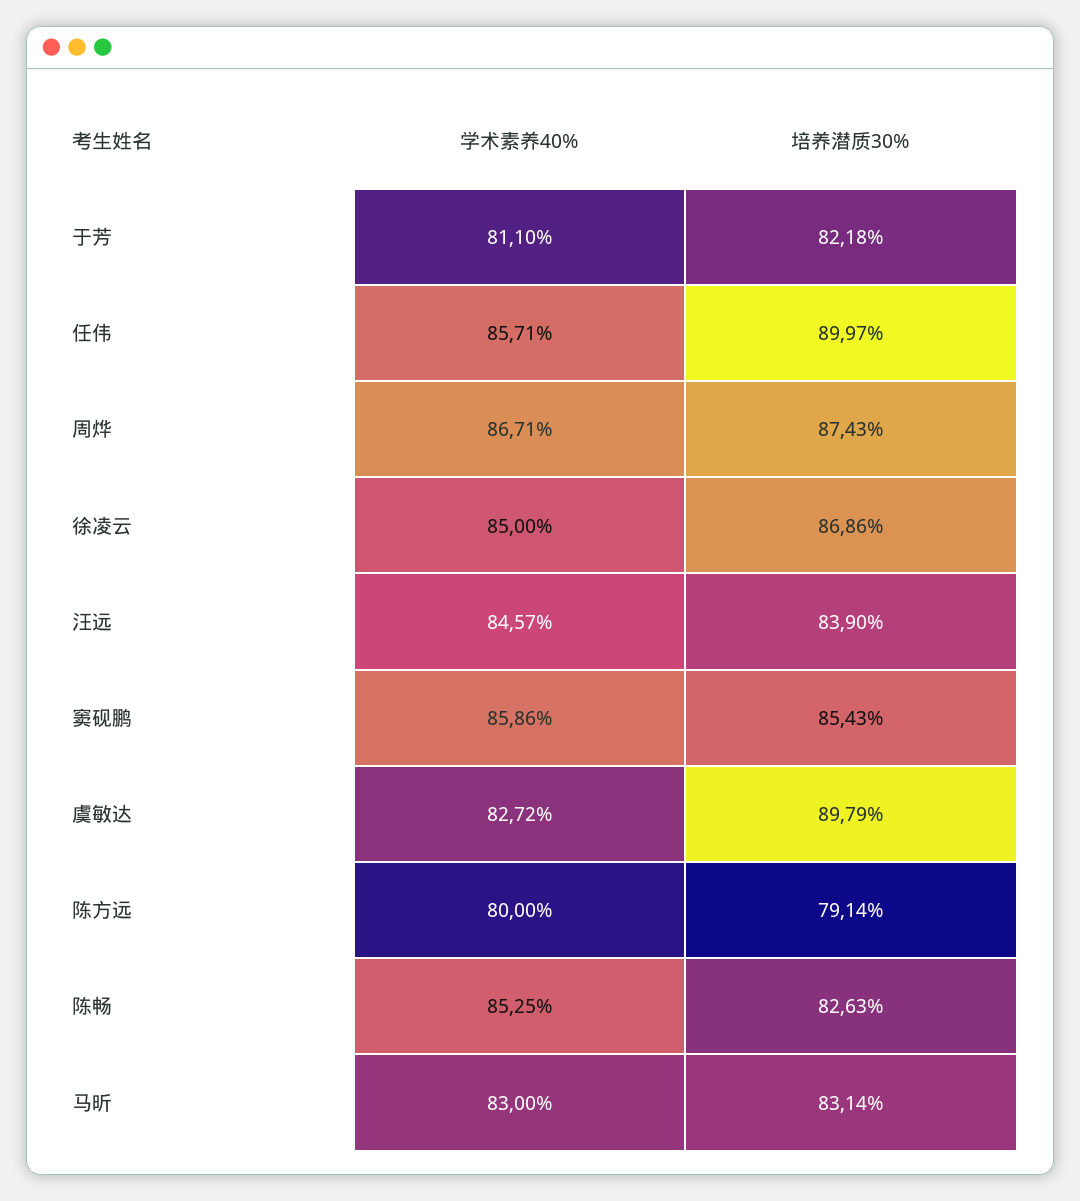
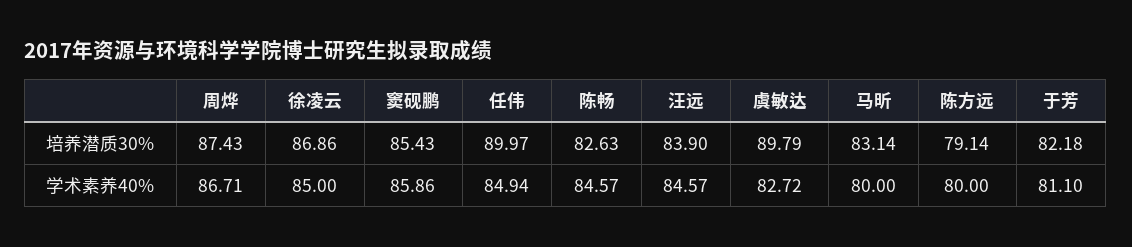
  {
    "学术素养40%": {
      "于芳": 81.1,
-     "任伟": 85.71,
+     "任伟": 84.94,
      "周烨": 86.71,
      "徐凌云": 85,
      "汪远": 84.57,
      "窦砚鹏": 85.86,
      "虞敏达": 82.72,
      "陈方远": 80,
-     "陈畅": 85.25,
+     "陈畅": 84.57,
-     "马昕": 83
+     "马昕": 80
    },
    "培养潜质30%": {
      "于芳": 82.18,
      "任伟": 89.97,
      "周烨": 87.43,
      "徐凌云": 86.86,
      "汪远": 83.9,
      "窦砚鹏": 85.43,
      "虞敏达": 89.79,
      "陈方远": 79.14,
      "陈畅": 82.63,
      "马昕": 83.14
    }
  }

